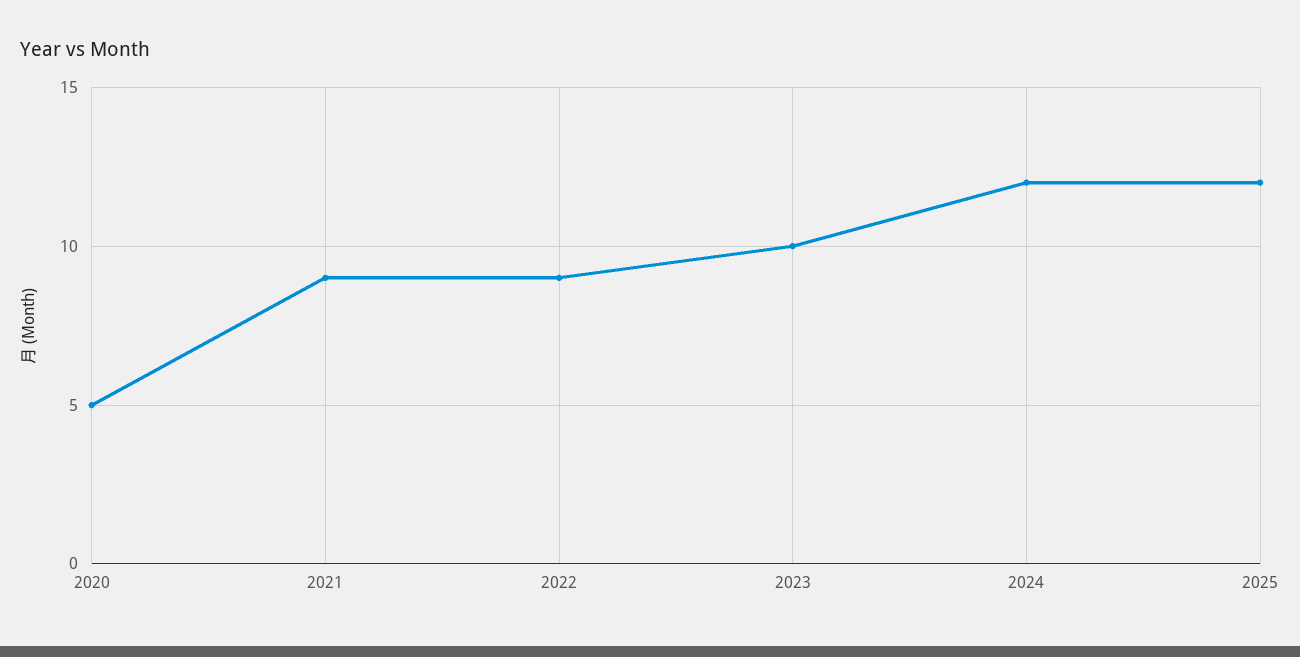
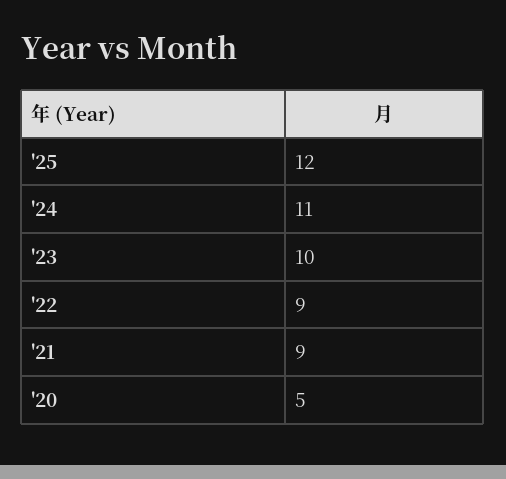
  {
    "2020": 5,
    "2021": 9,
    "2022": 9,
    "2023": 10,
-   "2024": 12,
+   "2024": 11,
    "2025": 12
  }

